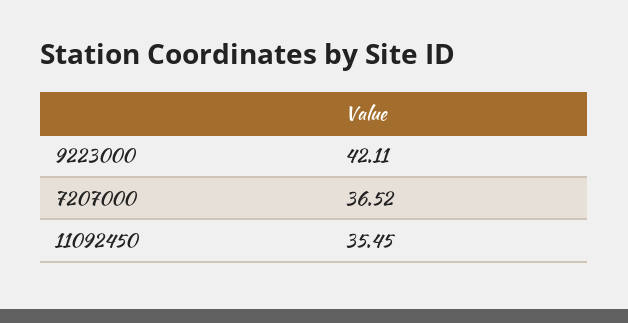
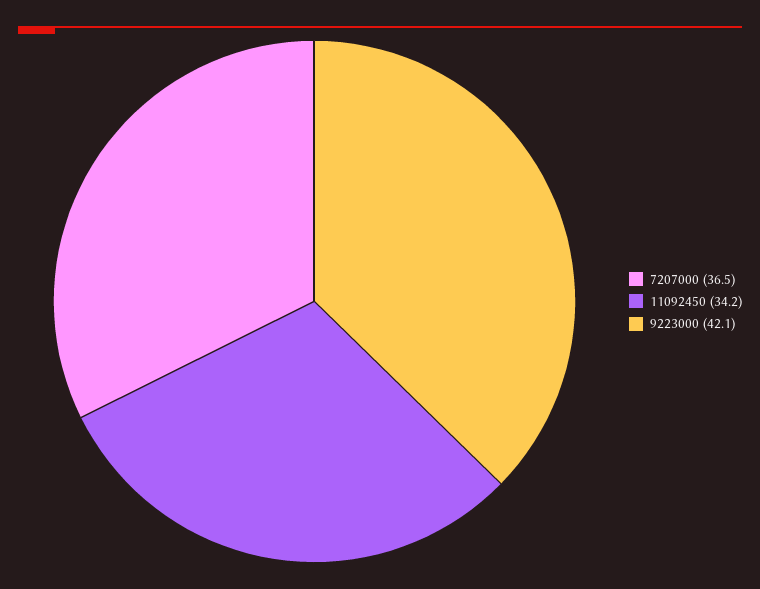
  {
    "9223000": 42.11,
    "7207000": 36.52,
-   "11092450": 35.45
+   "11092450": 34.2
  }

